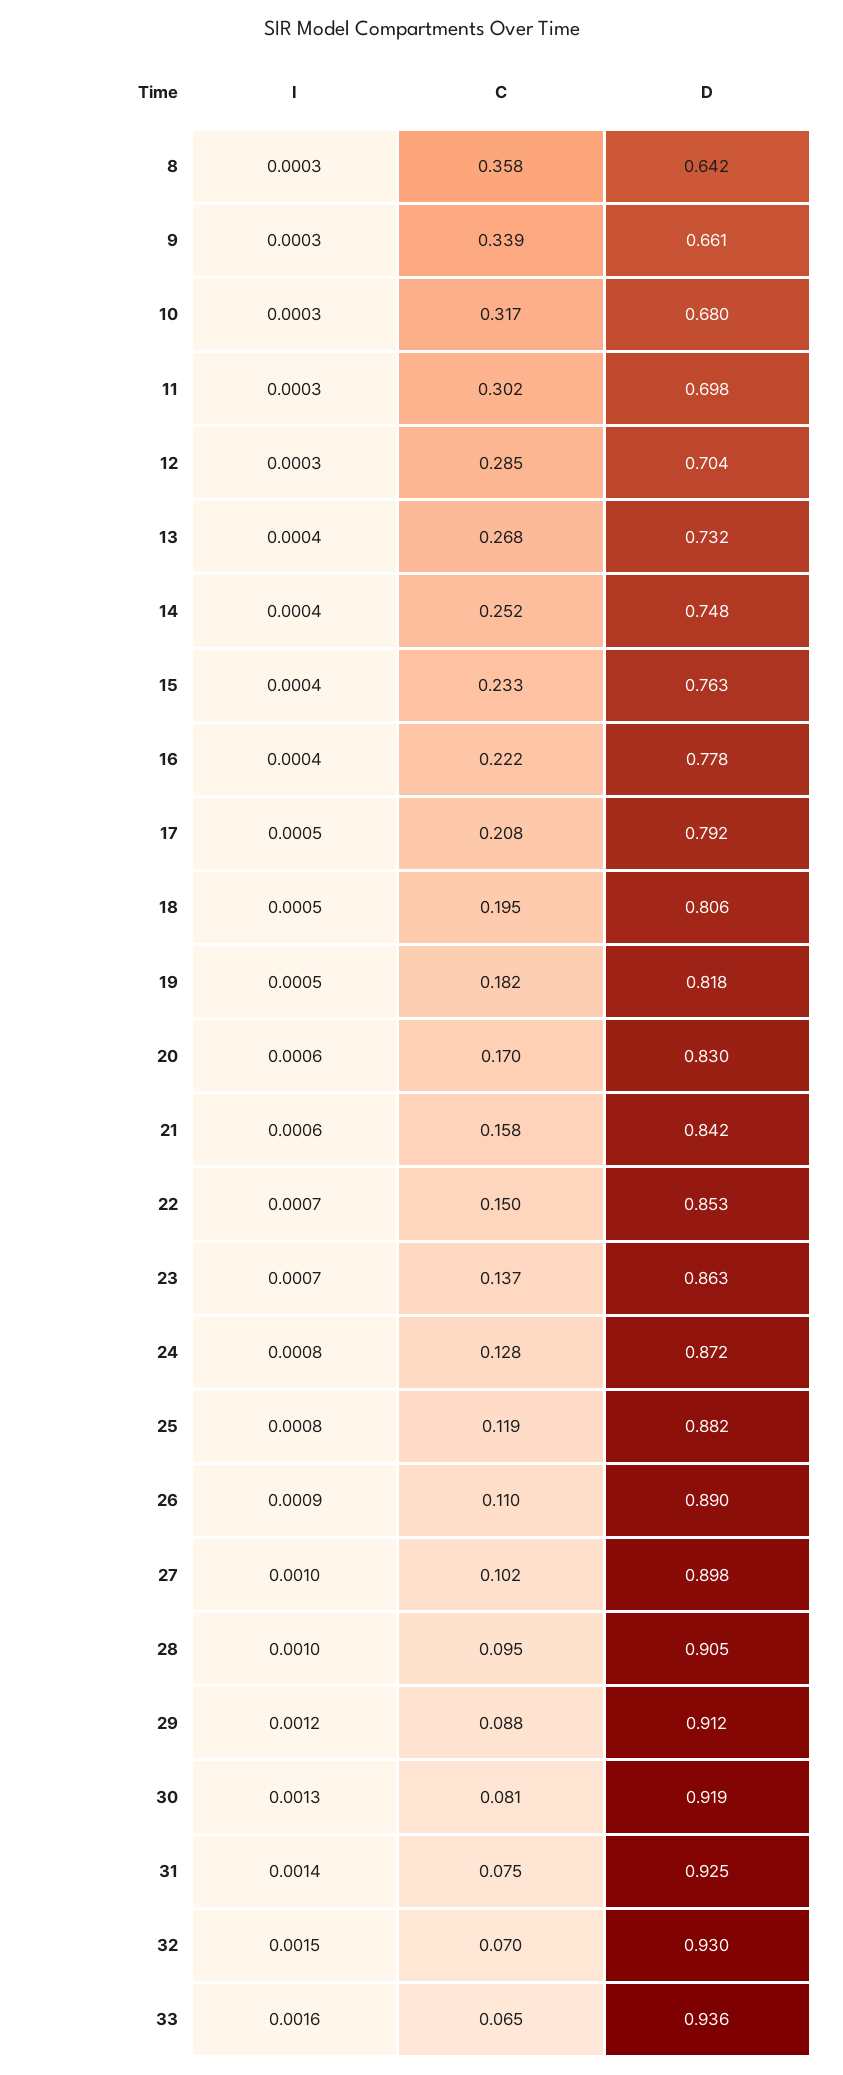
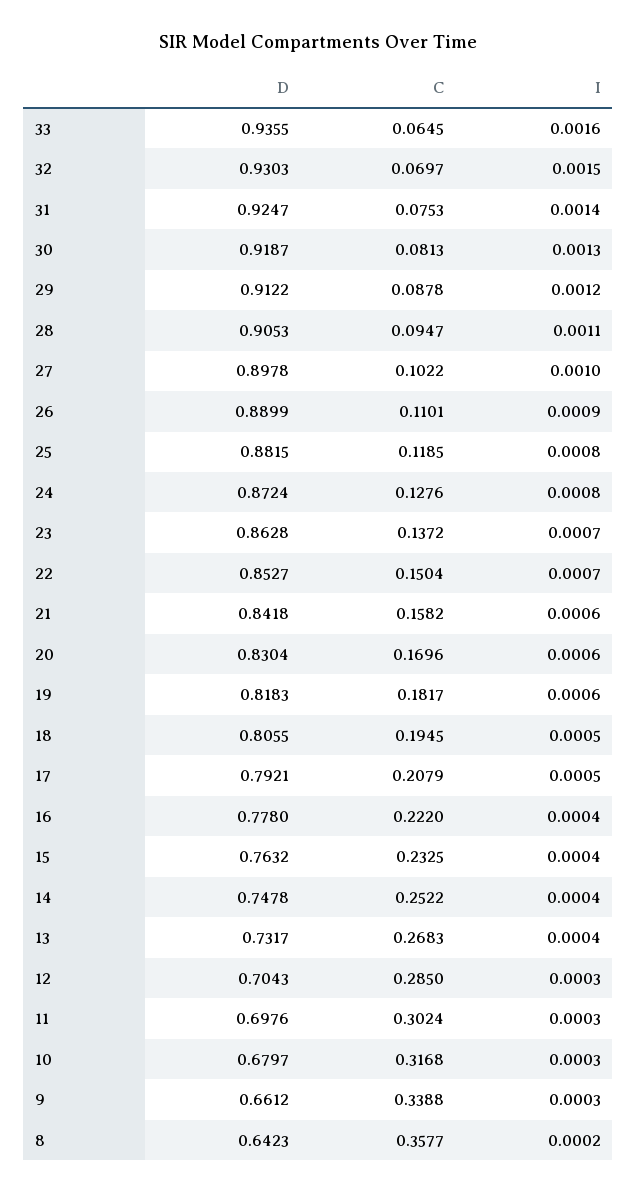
  {
    "I": {
-     "8": 0.0003,
+     "8": 0.0002,
      "9": 0.0003,
      "10": 0.0003,
      "11": 0.0003,
      "12": 0.0003,
      "13": 0.0004,
      "14": 0.0004,
      "15": 0.0004,
      "16": 0.0004,
      "17": 0.0005,
      "18": 0.0005,
-     "19": 0.0005,
+     "19": 0.0006,
      "20": 0.0006,
      "21": 0.0006,
      "22": 0.0007,
      "23": 0.0007,
      "24": 0.0008,
      "25": 0.0008,
      "26": 0.0009,
      "27": 0.001,
-     "28": 0.001,
+     "28": 0.0011,
      "29": 0.0012,
      "30": 0.0013,
      "31": 0.0014,
      "32": 0.0015,
      "33": 0.0016
    },
    "C": {
      "8": 0.3577,
      "9": 0.3388,
      "10": 0.3168,
      "11": 0.3024,
      "12": 0.285,
      "13": 0.2683,
      "14": 0.2522,
      "15": 0.2325,
      "16": 0.222,
      "17": 0.2079,
      "18": 0.1945,
      "19": 0.1817,
      "20": 0.1696,
      "21": 0.1582,
      "22": 0.1504,
      "23": 0.1372,
      "24": 0.1276,
      "25": 0.1185,
      "26": 0.1101,
      "27": 0.1022,
      "28": 0.0947,
      "29": 0.0878,
      "30": 0.0813,
      "31": 0.0753,
      "32": 0.0697,
      "33": 0.0645
    },
    "D": {
      "8": 0.6423,
      "9": 0.6612,
      "10": 0.6797,
      "11": 0.6976,
      "12": 0.7043,
      "13": 0.7317,
      "14": 0.7478,
      "15": 0.7632,
      "16": 0.778,
      "17": 0.7921,
      "18": 0.8055,
      "19": 0.8183,
      "20": 0.8304,
      "21": 0.8418,
      "22": 0.8527,
      "23": 0.8628,
      "24": 0.8724,
      "25": 0.8815,
      "26": 0.8899,
      "27": 0.8978,
      "28": 0.9053,
      "29": 0.9122,
      "30": 0.9187,
      "31": 0.9247,
      "32": 0.9303,
      "33": 0.9355
    }
  }

